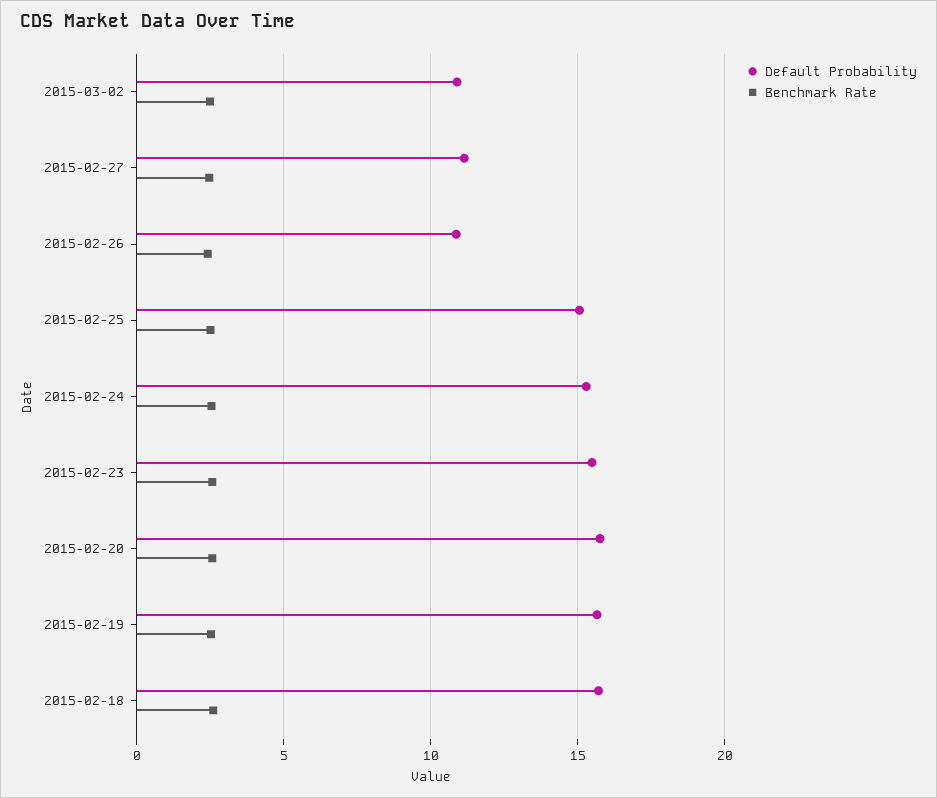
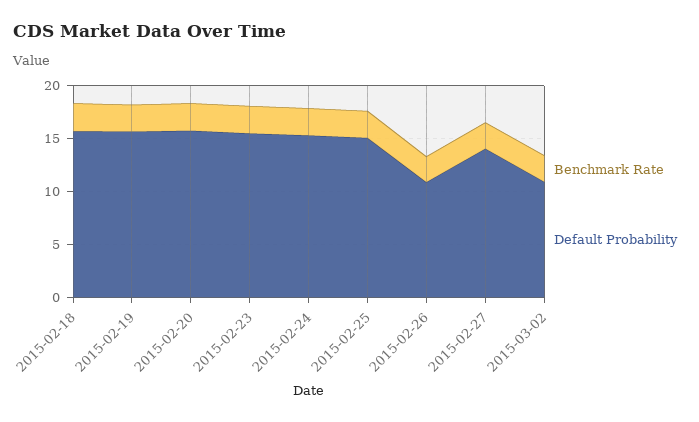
  {
    "Default Probability": {
      "2015-03-02": 11,
-     "2015-02-27": 11,
+     "2015-02-27": 14,
      "2015-02-26": 11,
      "2015-02-25": 15,
      "2015-02-24": 15.5,
      "2015-02-23": 15.5,
      "2015-02-20": 16,
      "2015-02-19": 15.5,
      "2015-02-18": 15.5
    },
    "Benchmark Rate": {
      "2015-03-02": 2.5,
      "2015-02-27": 2.5,
      "2015-02-26": 2.5,
      "2015-02-25": 2.5,
      "2015-02-24": 2.5,
      "2015-02-23": 2.5,
      "2015-02-20": 2.5,
      "2015-02-19": 2.5,
      "2015-02-18": 2.5
    }
  }

